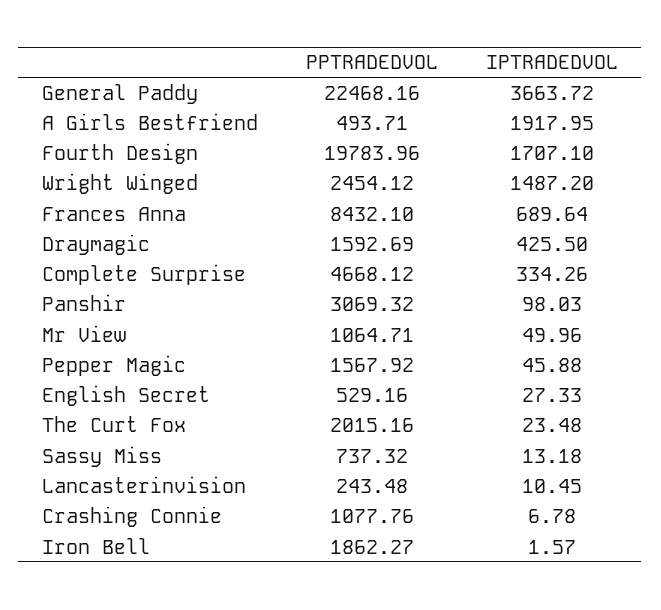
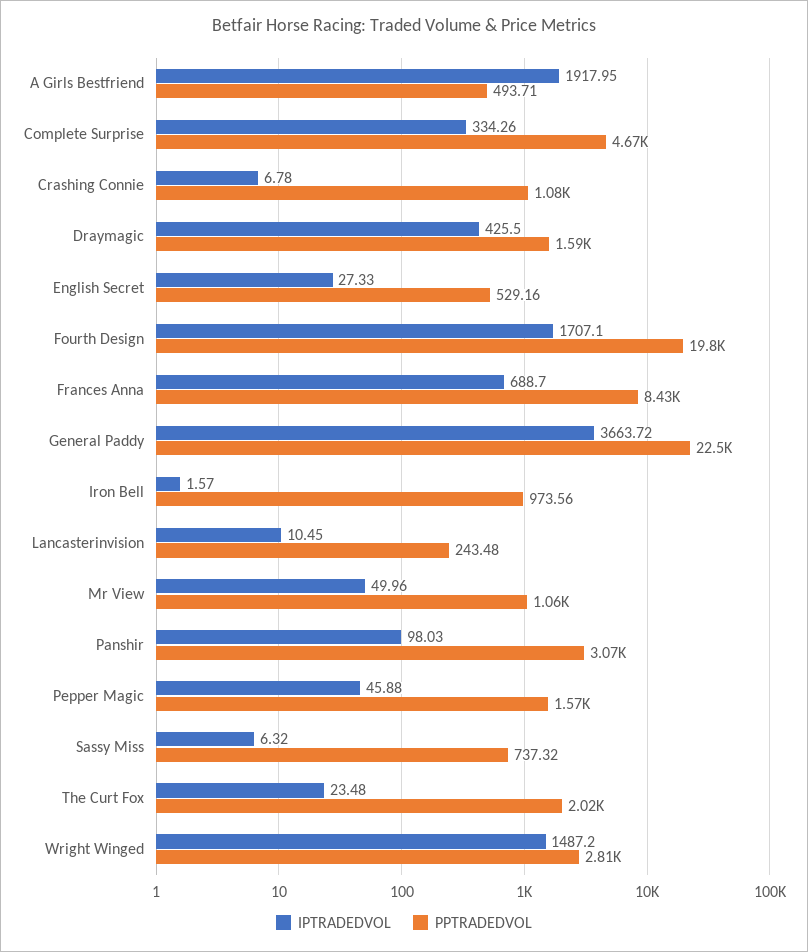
  {
    "PPTRADEDVOL": {
      "General Paddy": 22468.16,
      "A Girls Bestfriend": 493.71,
      "Fourth Design": 19783.96,
-     "Wright Winged": 2454.12,
+     "Wright Winged": 2810,
      "Frances Anna": 8432.1,
      "Draymagic": 1592.69,
      "Complete Surprise": 4668.12,
      "Panshir": 3069.32,
      "Mr View": 1064.71,
      "Pepper Magic": 1567.92,
      "English Secret": 529.16,
      "The Curt Fox": 2015.16,
      "Sassy Miss": 737.32,
      "Lancasterinvision": 243.48,
      "Crashing Connie": 1077.76,
-     "Iron Bell": 1862.27
+     "Iron Bell": 973.56
    },
    "IPTRADEDVOL": {
      "General Paddy": 3663.72,
      "A Girls Bestfriend": 1917.95,
      "Fourth Design": 1707.1,
      "Wright Winged": 1487.2,
-     "Frances Anna": 689.64,
+     "Frances Anna": 688.7,
      "Draymagic": 425.5,
      "Complete Surprise": 334.26,
      "Panshir": 98.03,
      "Mr View": 49.96,
      "Pepper Magic": 45.88,
      "English Secret": 27.33,
      "The Curt Fox": 23.48,
-     "Sassy Miss": 13.18,
+     "Sassy Miss": 6.32,
      "Lancasterinvision": 10.45,
      "Crashing Connie": 6.78,
      "Iron Bell": 1.57
    }
  }

